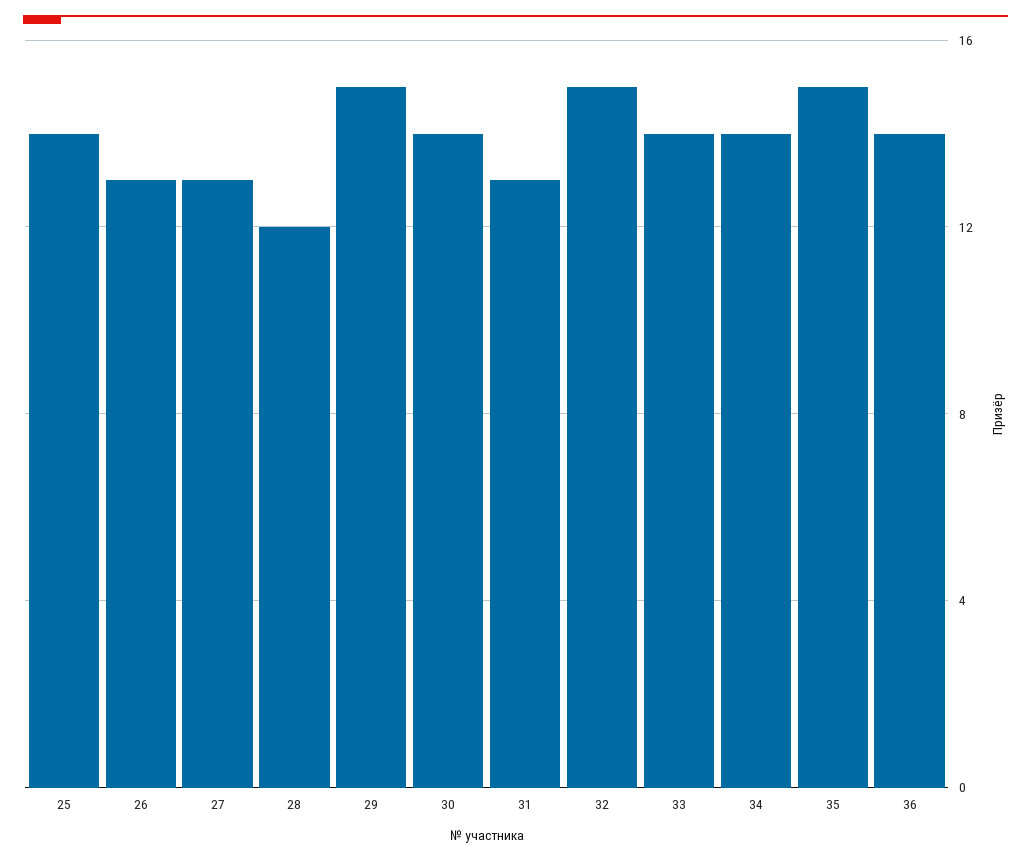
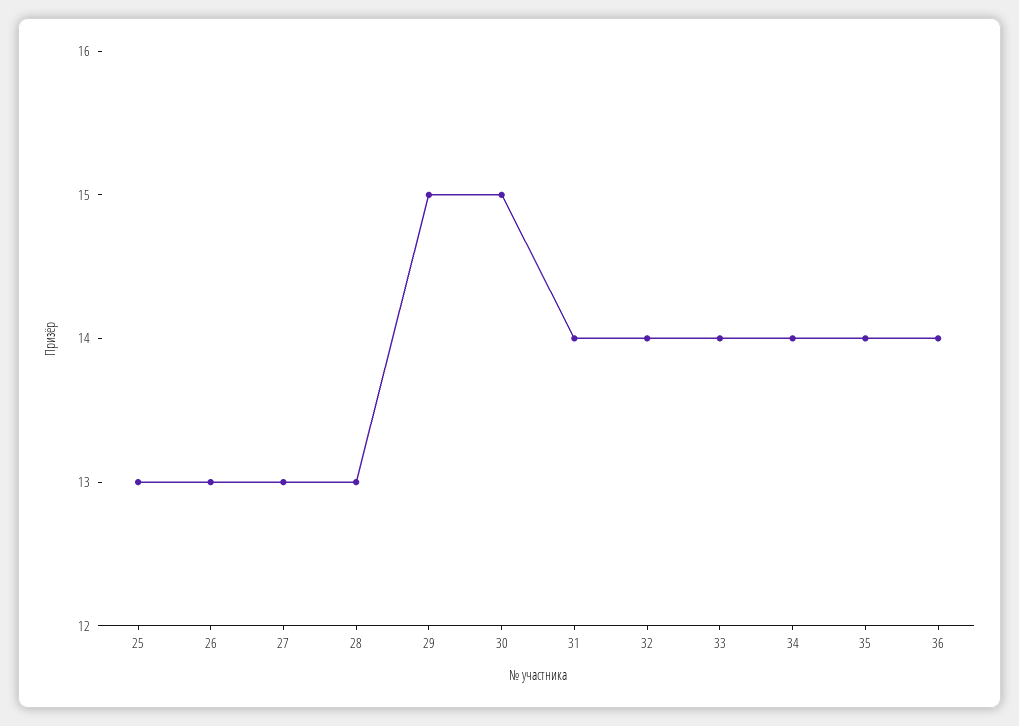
  {
-   "25": 14,
+   "25": 13,
    "26": 13,
    "27": 13,
-   "28": 12,
+   "28": 13,
    "29": 15,
-   "30": 14,
+   "30": 15,
-   "31": 13,
+   "31": 14,
-   "32": 15,
+   "32": 14,
    "33": 14,
    "34": 14,
-   "35": 15,
+   "35": 14,
    "36": 14
  }

